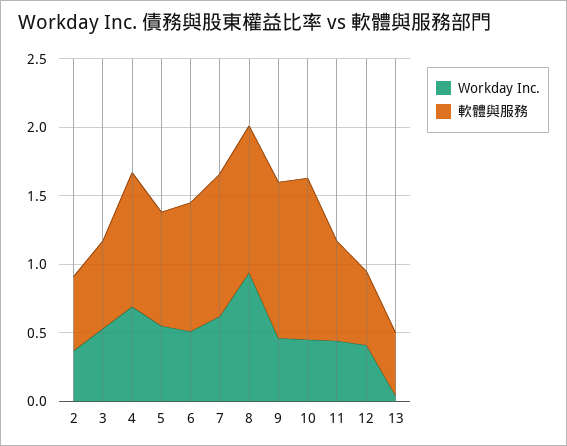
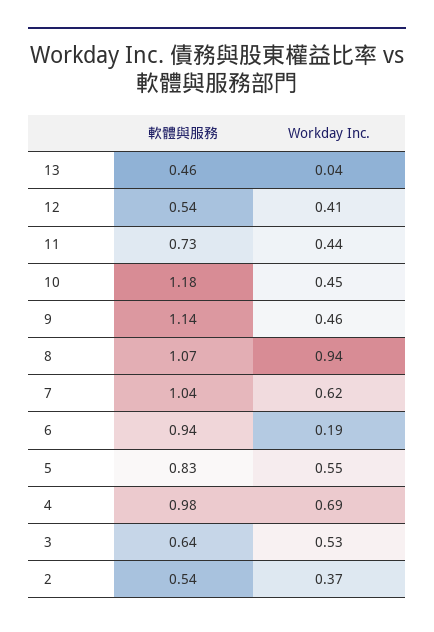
  {
    "Workday Inc.": {
      "2": 0.37,
      "3": 0.53,
      "4": 0.69,
      "5": 0.55,
-     "6": 0.5,
+     "6": 0.19,
      "7": 0.62,
      "8": 0.94,
      "9": 0.46,
      "10": 0.45,
      "11": 0.44,
      "12": 0.41,
      "13": 0.04
    },
    "軟體與服務": {
      "2": 0.54,
      "3": 0.64,
      "4": 0.98,
      "5": 0.83,
      "6": 0.94,
      "7": 1.04,
      "8": 1.07,
      "9": 1.14,
      "10": 1.18,
      "11": 0.73,
      "12": 0.54,
      "13": 0.46
    }
  }

